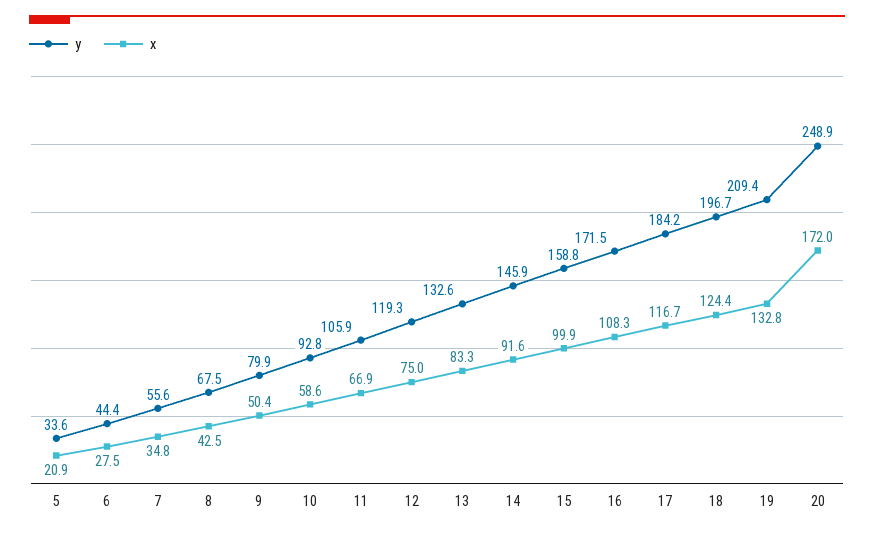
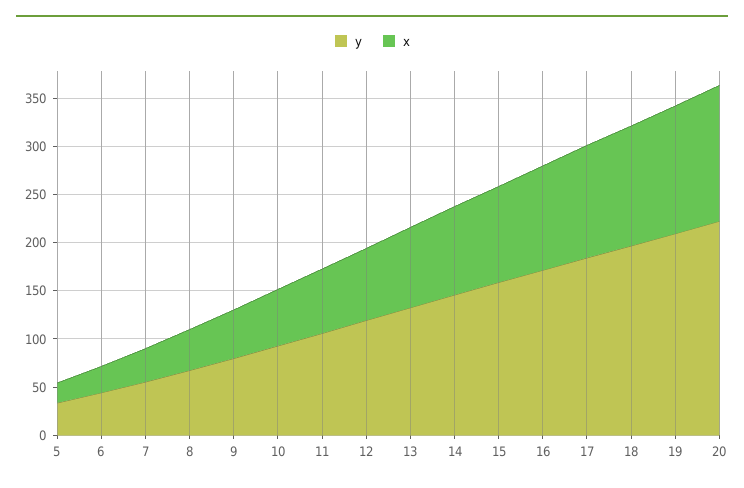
  {
    "y": {
      "5": 33.6,
      "6": 44.4,
      "7": 55.6,
      "8": 67.5,
      "9": 79.9,
      "10": 92.8,
      "11": 105.9,
      "12": 119.3,
      "13": 132.6,
      "14": 145.9,
      "15": 158.8,
      "16": 171.5,
      "17": 184.2,
      "18": 196.7,
      "19": 209.4,
-     "20": 248.9
+     "20": 220
    },
    "x": {
      "5": 20.9,
      "6": 27.5,
      "7": 34.8,
      "8": 42.5,
      "9": 50.4,
      "10": 58.6,
      "11": 66.9,
      "12": 75,
      "13": 83.3,
      "14": 91.6,
      "15": 99.9,
      "16": 108.3,
      "17": 116.7,
      "18": 124.4,
      "19": 132.8,
-     "20": 172
+     "20": 140
    }
  }

